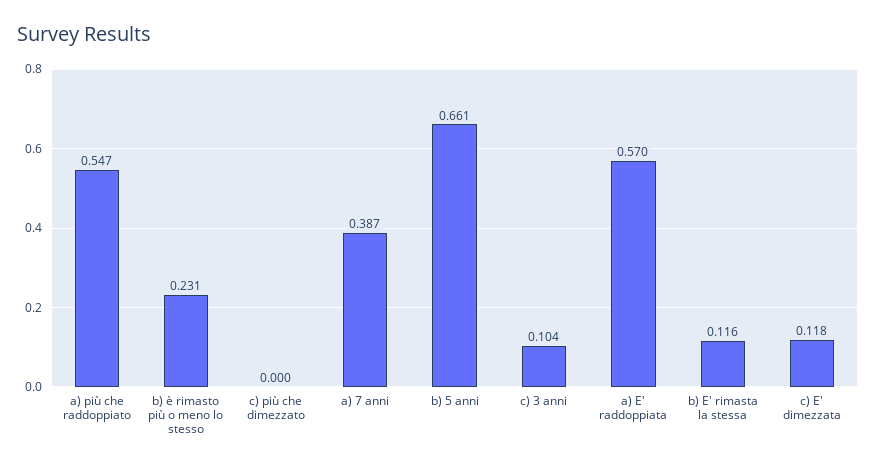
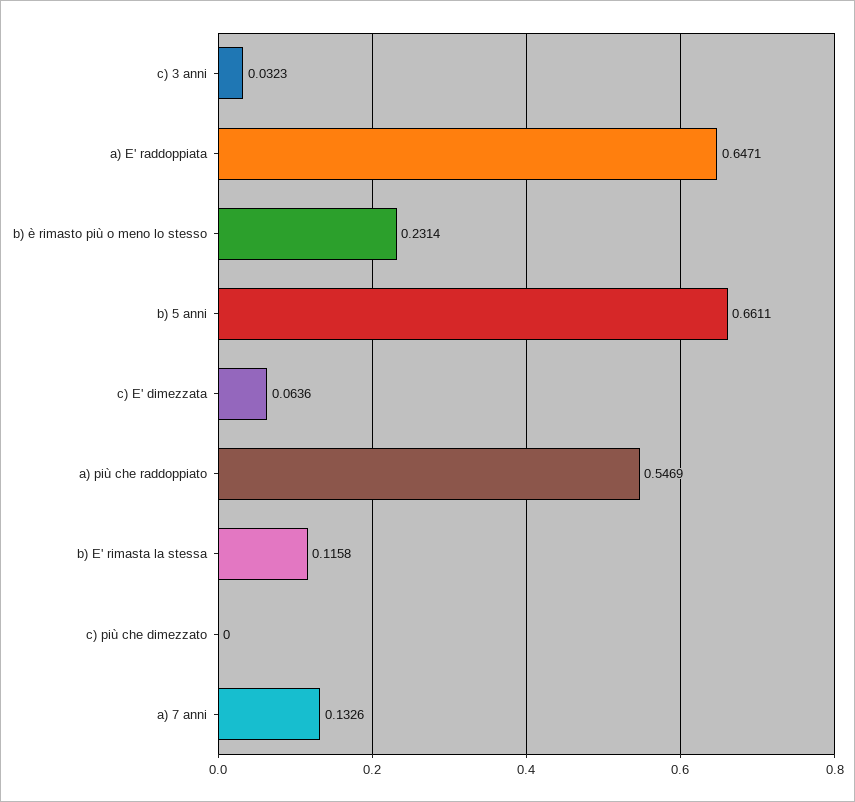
  {
    "a) più che raddoppiato": 0.5469,
    "b) è rimasto più o meno lo stesso": 0.2314,
    "c) più che dimezzato": 0,
-   "a) 7 anni": 0.387,
+   "a) 7 anni": 0.1326,
    "b) 5 anni": 0.6611,
-   "c) 3 anni": 0.104,
+   "c) 3 anni": 0.0323,
-   "a) E' raddoppiata": 0.57,
+   "a) E' raddoppiata": 0.6471,
    "b) E' rimasta la stessa": 0.1158,
-   "c) E' dimezzata": 0.118
+   "c) E' dimezzata": 0.0636
  }

